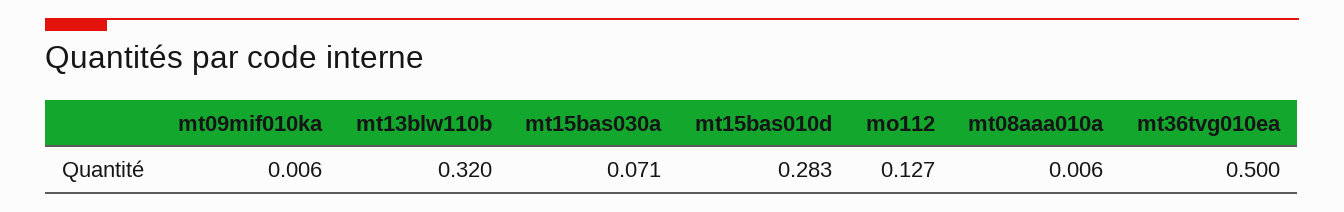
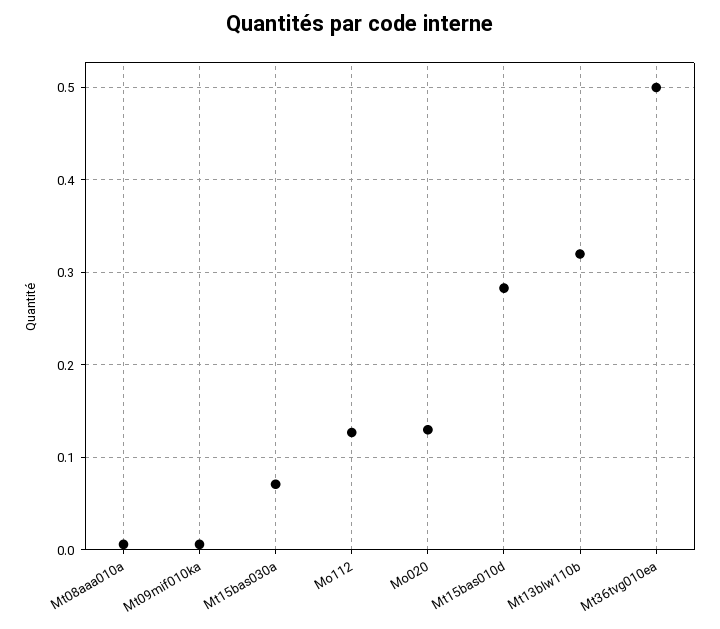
  {
    "mt09mif010ka": 0.006,
    "mt13blw110b": 0.32,
    "mt15bas030a": 0.071,
    "mt15bas010d": 0.283,
    "mo112": 0.127,
    "mt08aaa010a": 0.006,
-   "mt36tvg010ea": 0.5
+   "mt36tvg010ea": 0.5,
+   "Mo020": 0.13
  }

